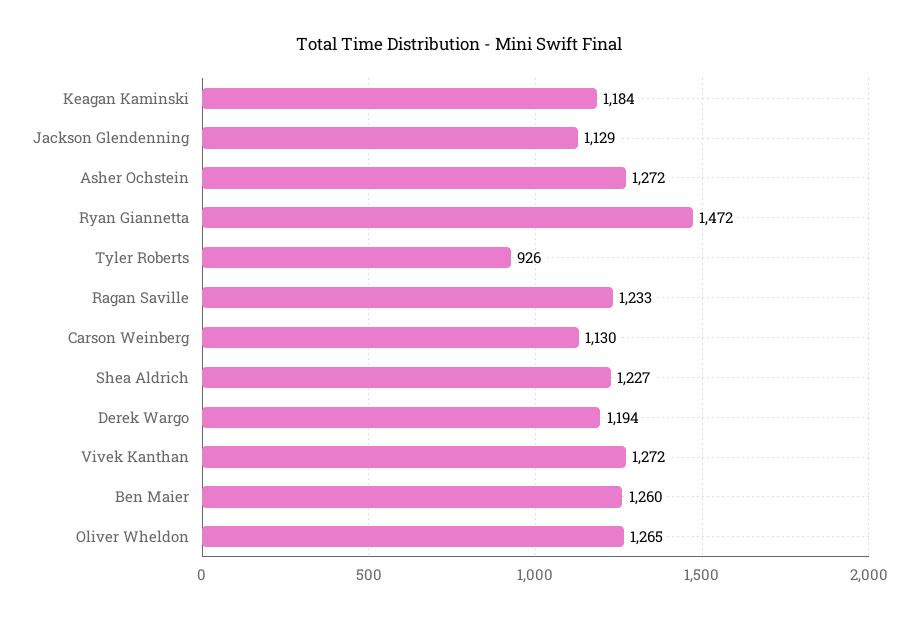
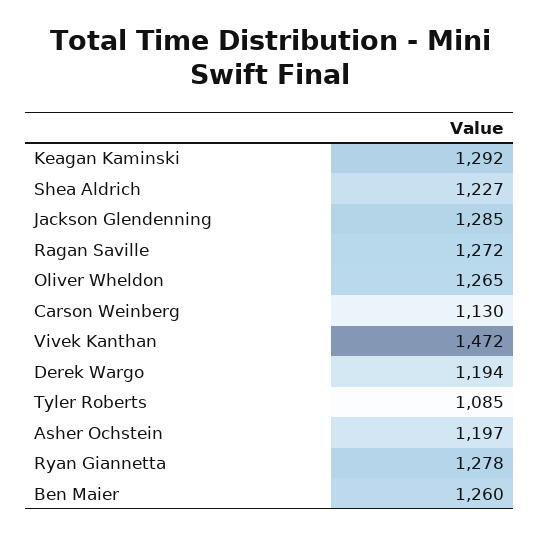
  {
-   "Keagan Kaminski": 1184,
+   "Keagan Kaminski": 1292,
-   "Jackson Glendenning": 1129,
+   "Jackson Glendenning": 1285,
-   "Asher Ochstein": 1272,
+   "Asher Ochstein": 1197,
-   "Ryan Giannetta": 1472,
+   "Ryan Giannetta": 1278,
-   "Tyler Roberts": 926,
+   "Tyler Roberts": 1085,
-   "Ragan Saville": 1233,
+   "Ragan Saville": 1272,
    "Carson Weinberg": 1130,
    "Shea Aldrich": 1227,
    "Derek Wargo": 1194,
-   "Vivek Kanthan": 1272,
+   "Vivek Kanthan": 1472,
    "Ben Maier": 1260,
    "Oliver Wheldon": 1265
  }

